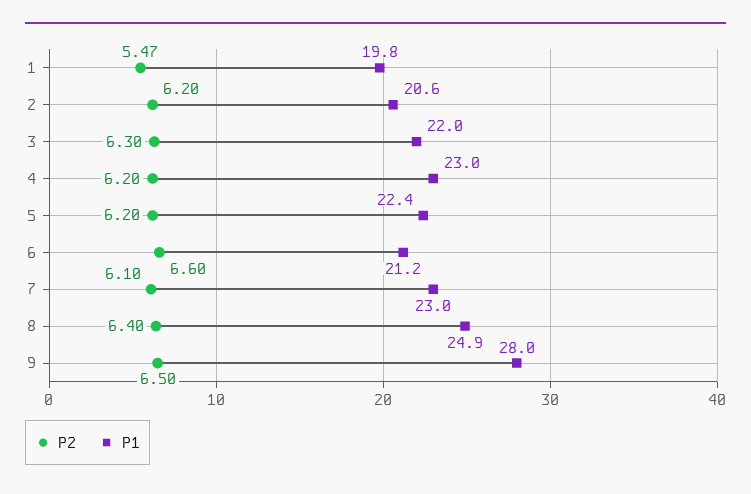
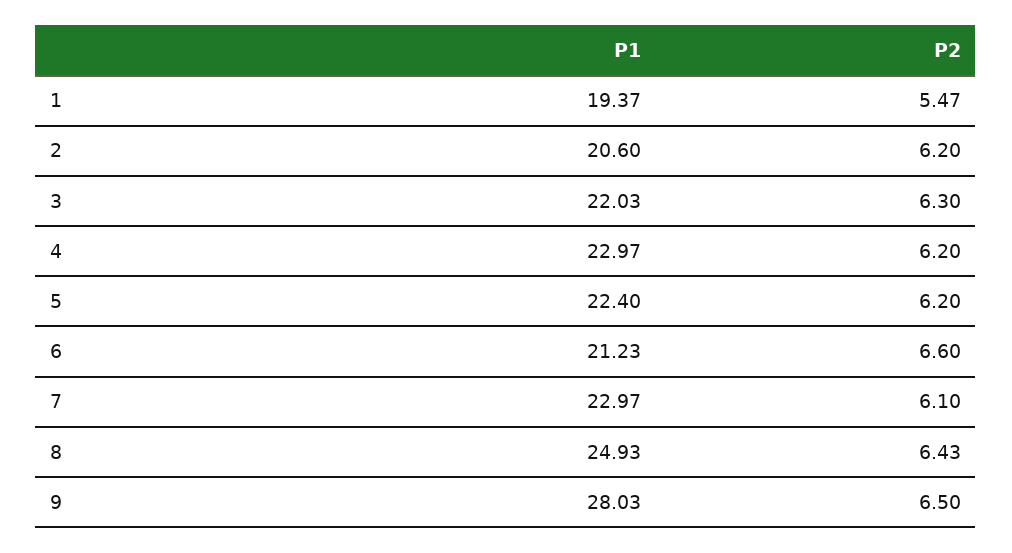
  {
    "P2": {
      "1": 5.47,
      "2": 6.2,
      "3": 6.3,
      "4": 6.2,
      "5": 6.2,
      "6": 6.6,
      "7": 6.1,
-     "8": 6.4,
+     "8": 6.43,
      "9": 6.5
    },
    "P1": {
-     "1": 19.8,
+     "1": 19.37,
      "2": 20.6,
      "3": 22.03,
      "4": 22.97,
      "5": 22.4,
      "6": 21.23,
      "7": 22.97,
      "8": 24.93,
      "9": 28.03
    }
  }

